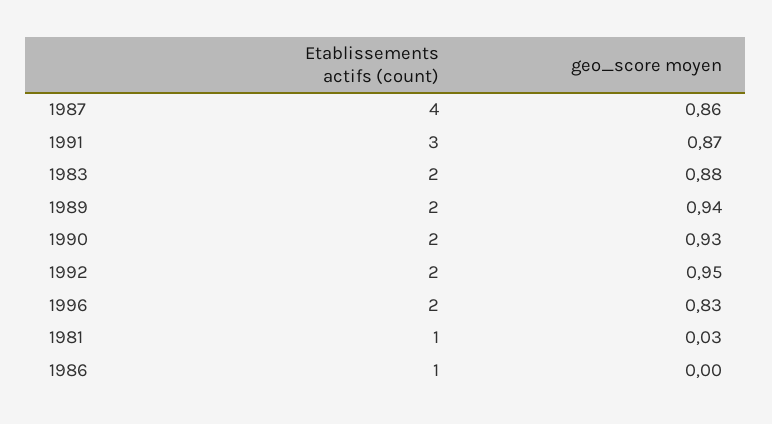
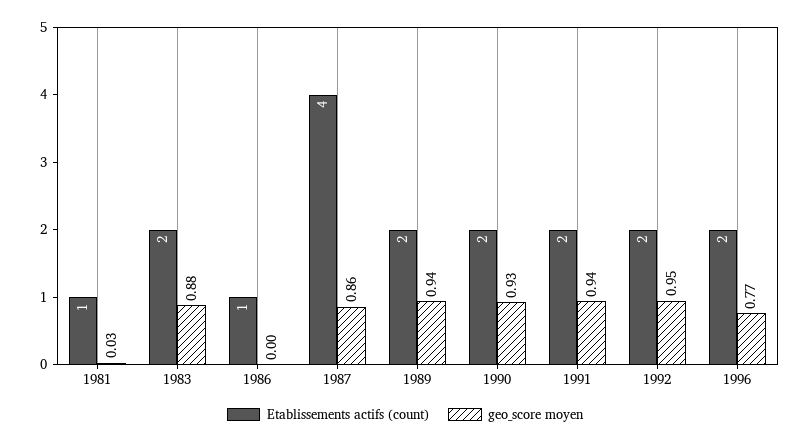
  {
    "Etablissements actifs (count)": {
      "1987": 4,
-     "1991": 3,
+     "1991": 2,
      "1983": 2,
      "1989": 2,
      "1990": 2,
      "1992": 2,
      "1996": 2,
      "1981": 1,
      "1986": 1
    },
    "geo_score moyen": {
      "1987": 0.86,
-     "1991": 0.87,
+     "1991": 0.94,
      "1983": 0.88,
      "1989": 0.94,
      "1990": 0.93,
      "1992": 0.95,
-     "1996": 0.83,
+     "1996": 0.77,
      "1981": 0.03,
      "1986": 0
    }
  }

